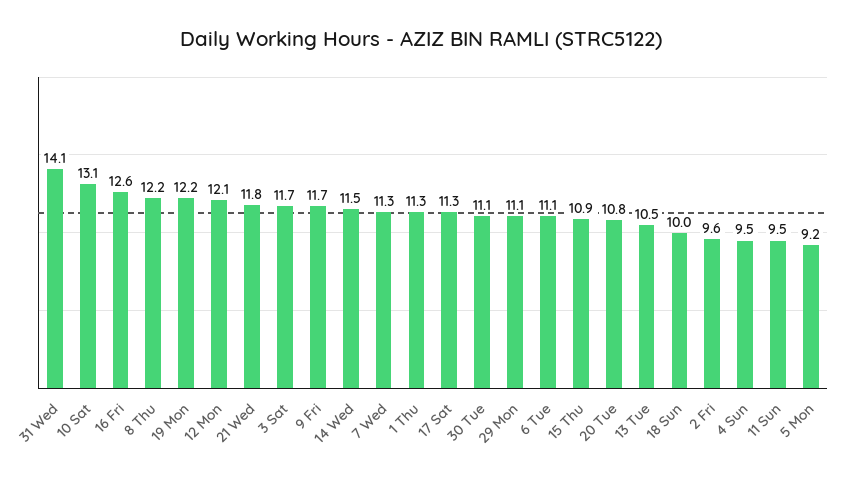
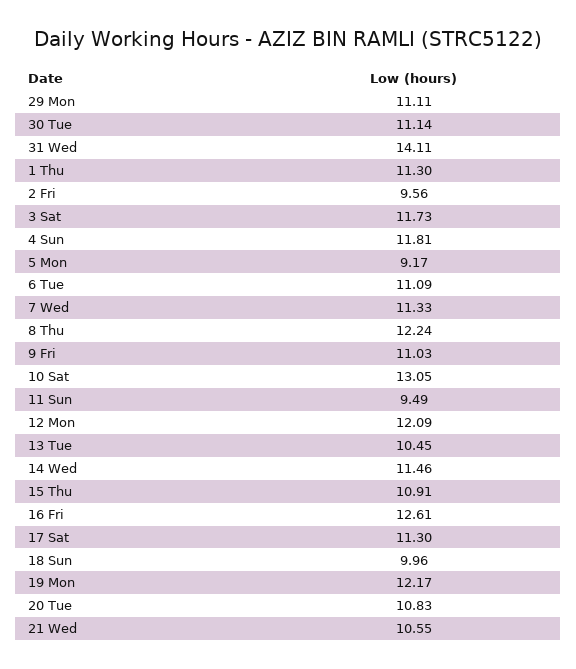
  {
    "31 Wed": 14.11,
    "10 Sat": 13.05,
    "16 Fri": 12.61,
    "8 Thu": 12.24,
    "19 Mon": 12.17,
    "12 Mon": 12.09,
-   "21 Wed": 11.8,
+   "21 Wed": 10.55,
    "3 Sat": 11.73,
-   "9 Fri": 11.7,
+   "9 Fri": 11.03,
    "14 Wed": 11.46,
    "7 Wed": 11.33,
    "1 Thu": 11.3,
    "17 Sat": 11.3,
    "30 Tue": 11.14,
    "29 Mon": 11.11,
    "6 Tue": 11.09,
    "15 Thu": 10.91,
    "20 Tue": 10.83,
    "13 Tue": 10.45,
    "18 Sun": 9.96,
    "2 Fri": 9.56,
-   "4 Sun": 9.5,
+   "4 Sun": 11.81,
    "11 Sun": 9.49,
    "5 Mon": 9.17
  }

